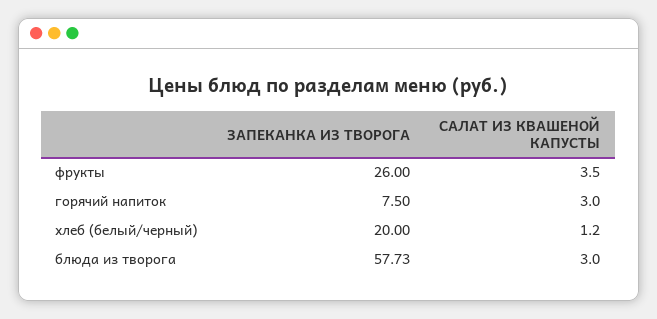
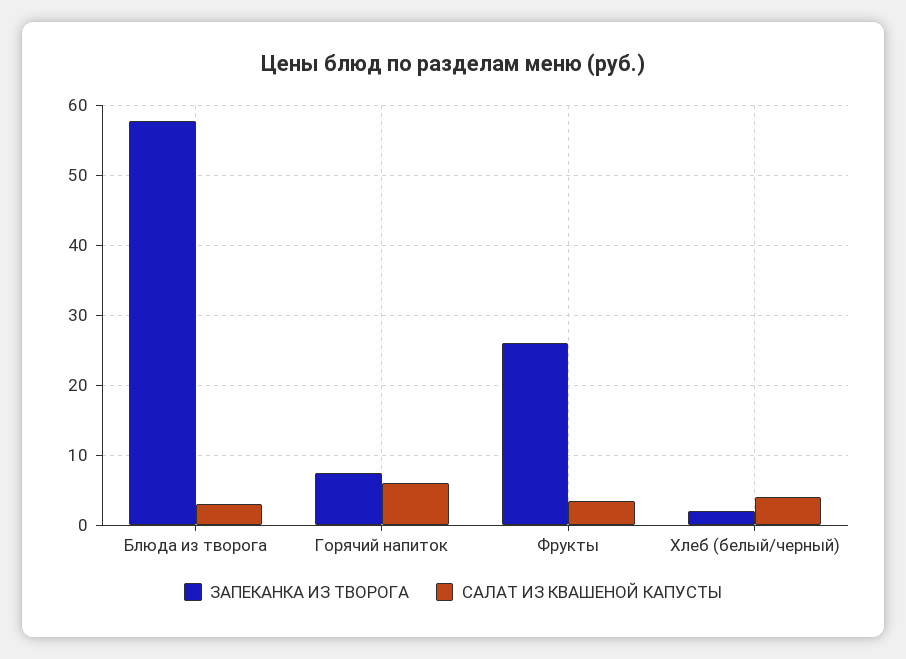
  {
    "ЗАПЕКАНКА ИЗ ТВОРОГА": {
      "фрукты": 26,
      "горячий напиток": 7.5,
-     "хлеб (белый/черный)": 20,
+     "хлеб (белый/черный)": 2,
      "блюда из творога": 57.73
    },
    "САЛАТ ИЗ КВАШЕНОЙ КАПУСТЫ": {
      "фрукты": 3.5,
-     "горячий напиток": 3,
+     "горячий напиток": 6,
-     "хлеб (белый/черный)": 1.2,
+     "хлеб (белый/черный)": 4,
      "блюда из творога": 3
    }
  }

